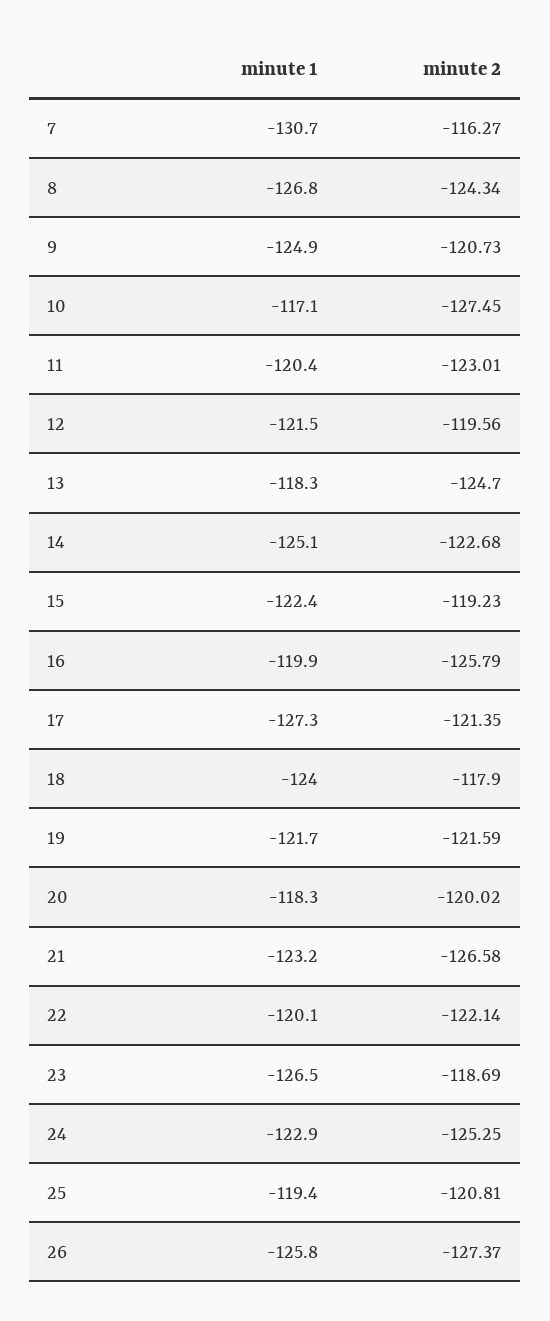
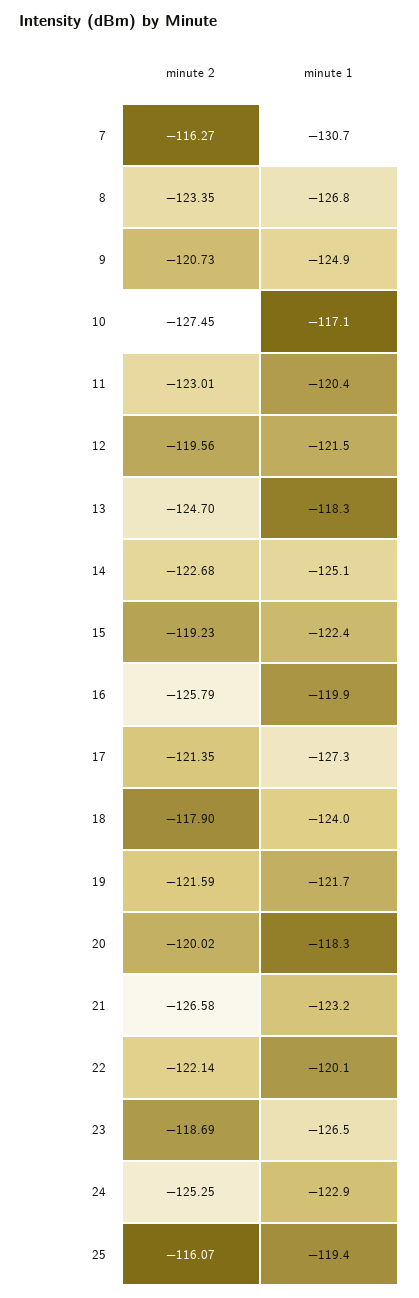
  {
    "minute 1": {
      "7": -130.7,
      "8": -126.8,
      "9": -124.9,
      "10": -117.1,
      "11": -120.4,
      "12": -121.5,
      "13": -118.3,
      "14": -125.1,
      "15": -122.4,
      "16": -119.9,
      "17": -127.3,
      "18": -124,
      "19": -121.7,
      "20": -118.3,
      "21": -123.2,
      "22": -120.1,
      "23": -126.5,
      "24": -122.9,
-     "25": -119.4,
+     "25": -119.4
-     "26": -125.8
    },
    "minute 2": {
      "7": -116.27,
-     "8": -124.34,
+     "8": -123.35,
      "9": -120.73,
      "10": -127.45,
      "11": -123.01,
      "12": -119.56,
      "13": -124.7,
      "14": -122.68,
      "15": -119.23,
      "16": -125.79,
      "17": -121.35,
      "18": -117.9,
      "19": -121.59,
      "20": -120.02,
      "21": -126.58,
      "22": -122.14,
      "23": -118.69,
      "24": -125.25,
-     "25": -120.81,
+     "25": -116.07
-     "26": -127.37
    }
  }

